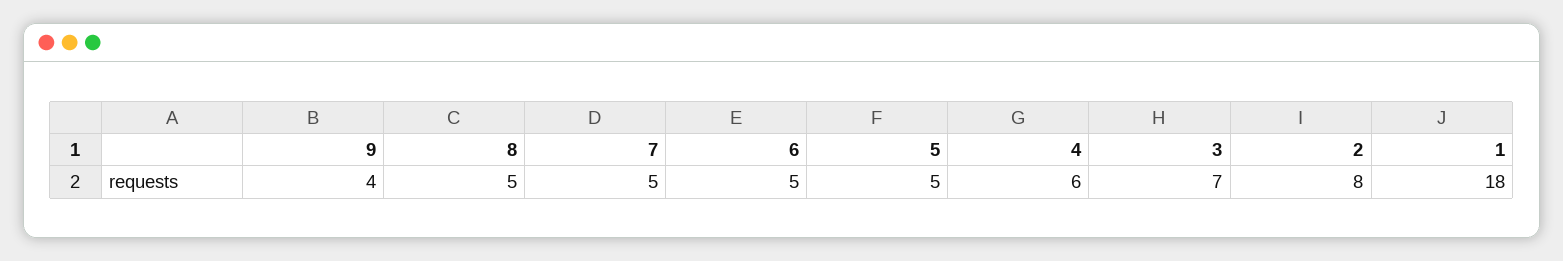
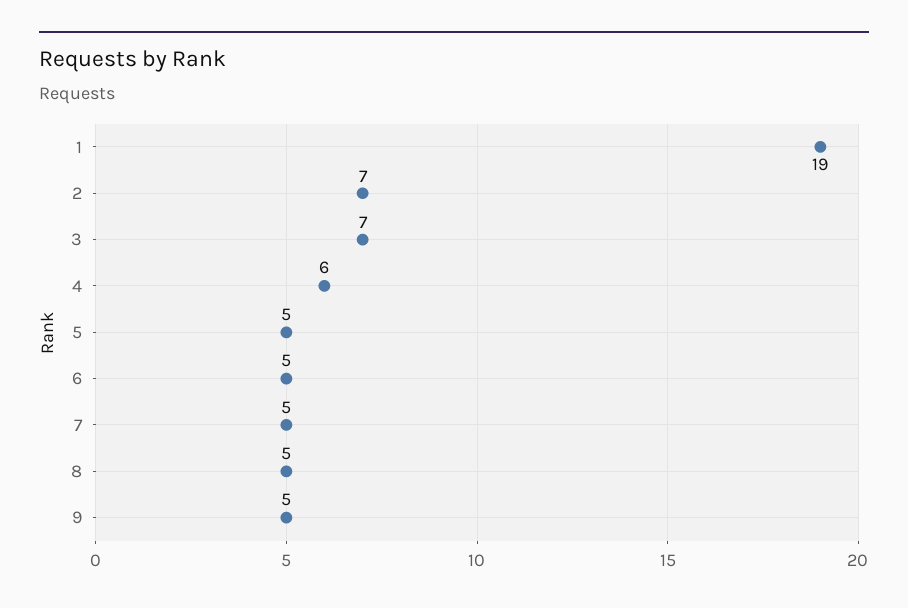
  {
-   "9": 4,
+   "9": 5,
    "8": 5,
    "7": 5,
    "6": 5,
    "5": 5,
    "4": 6,
    "3": 7,
-   "2": 8,
+   "2": 7,
-   "1": 18
+   "1": 19
  }

